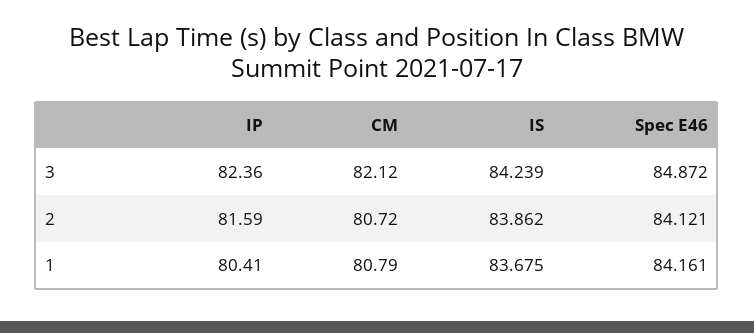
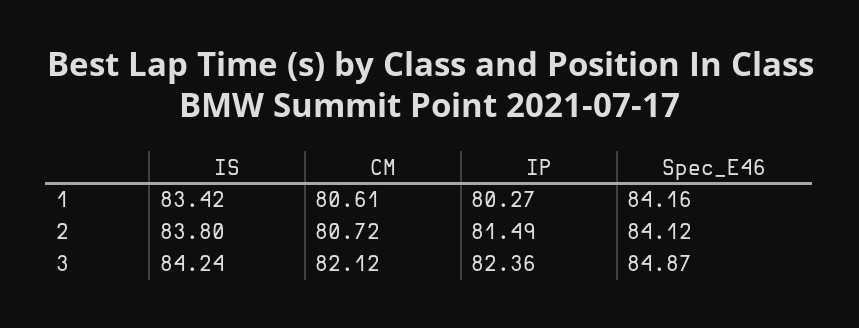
  {
    "IP": {
      "3": 82.36,
-     "2": 81.59,
+     "2": 81.49,
-     "1": 80.41
+     "1": 80.27
    },
    "CM": {
      "3": 82.12,
      "2": 80.72,
-     "1": 80.79
+     "1": 80.61
    },
    "IS": {
      "3": 84.239,
-     "2": 83.862,
+     "2": 83.8,
-     "1": 83.675
+     "1": 83.42
    },
    "Spec E46": {
      "3": 84.872,
      "2": 84.121,
      "1": 84.161
    }
  }

